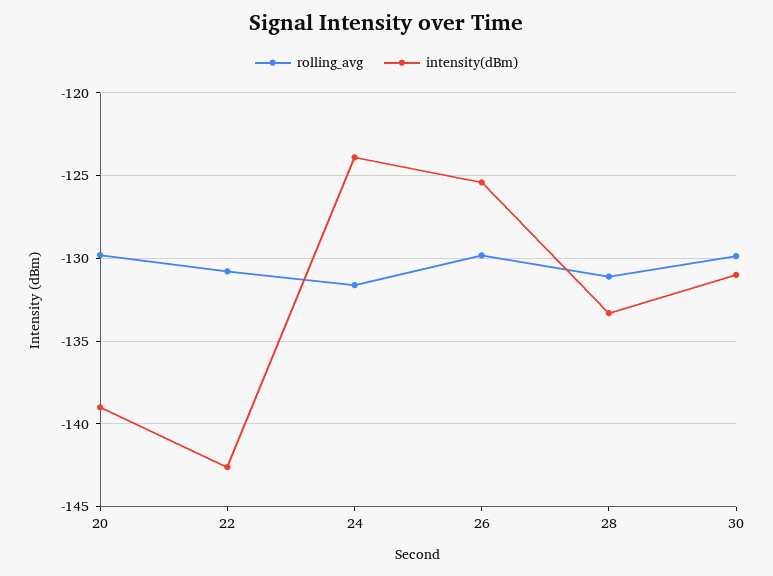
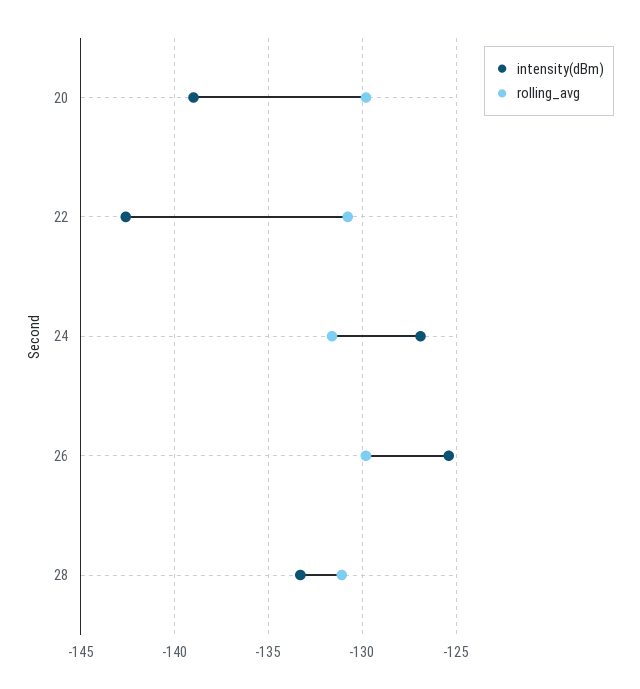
  {
    "rolling_avg": {
      "20": -130,
      "22": -131,
      "24": -131.5,
      "26": -130,
-     "28": -131,
+     "28": -131
-     "30": -130
    },
    "intensity(dBm)": {
      "20": -139,
      "22": -142.5,
-     "24": -124,
+     "24": -127,
      "26": -125.5,
-     "28": -133.5,
+     "28": -133.5
-     "30": -131
    }
  }

